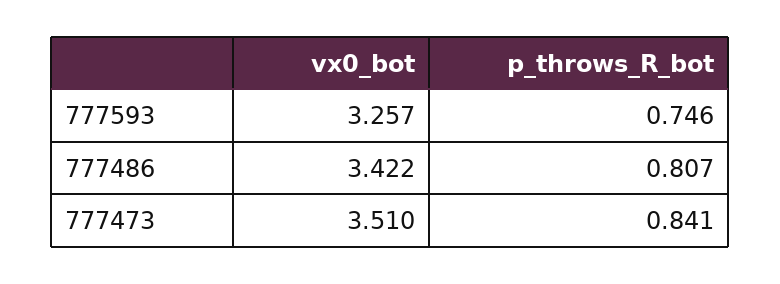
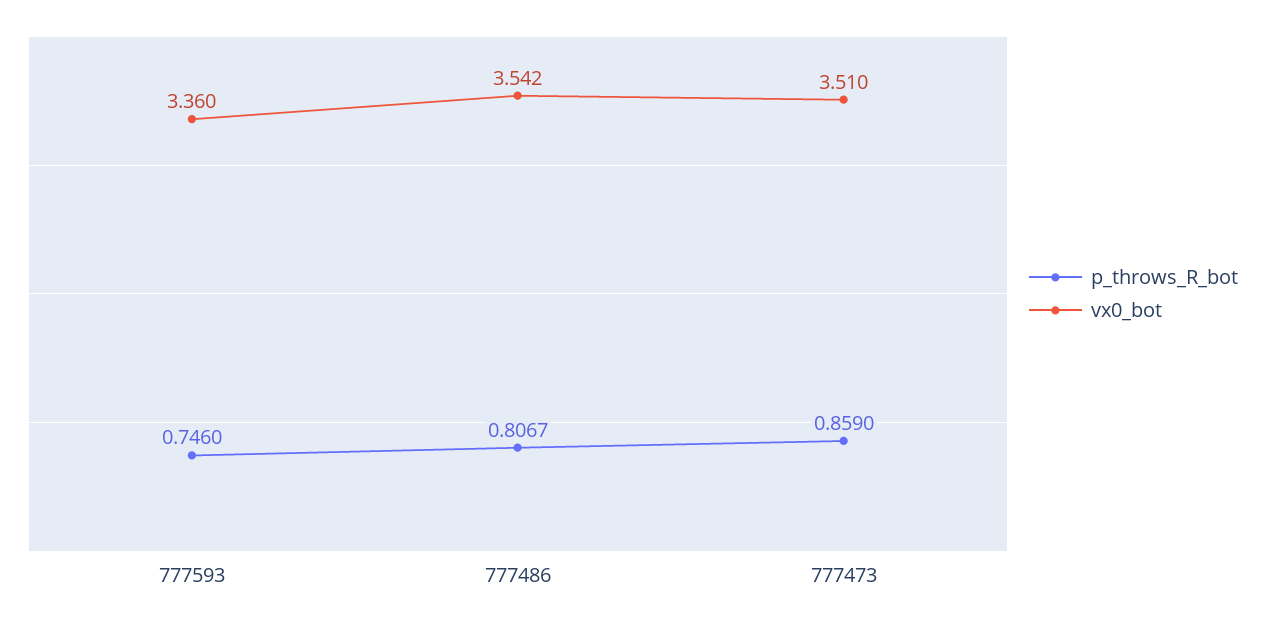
  {
    "vx0_bot": {
-     "777593": 3.257,
+     "777593": 3.36,
-     "777486": 3.422,
+     "777486": 3.542,
      "777473": 3.51
    },
    "p_throws_R_bot": {
      "777593": 0.746,
      "777486": 0.8067,
-     "777473": 0.841
+     "777473": 0.859
    }
  }

